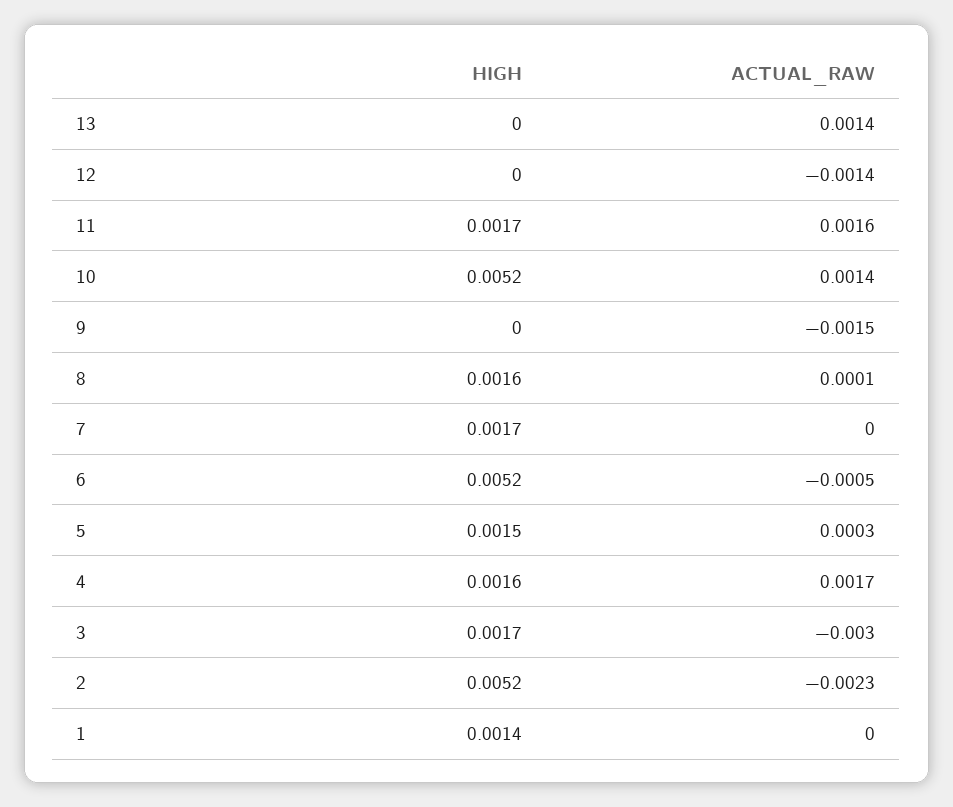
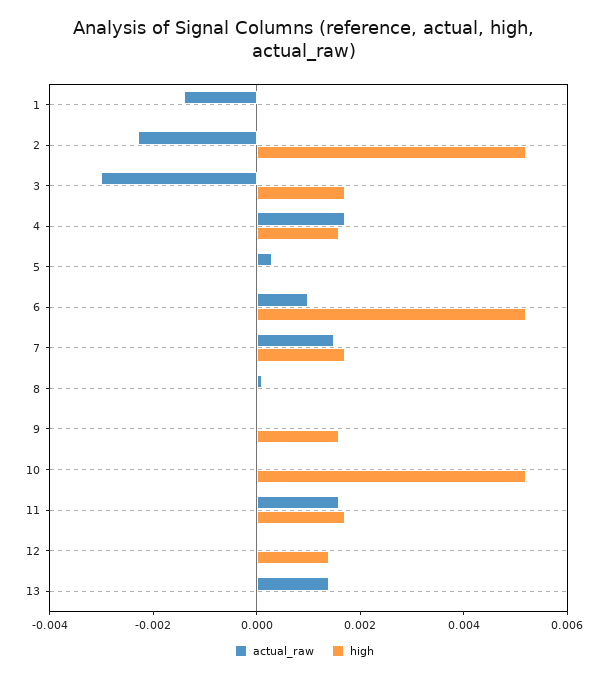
  {
    "HIGH": {
      "13": 0,
-     "12": 0,
+     "12": 0.0015,
      "11": 0.0017,
      "10": 0.0052,
-     "9": 0,
+     "9": 0.0015,
-     "8": 0.0016,
+     "8": 0,
      "7": 0.0017,
      "6": 0.0052,
-     "5": 0.0015,
+     "5": 0,
      "4": 0.0016,
      "3": 0.0017,
      "2": 0.0052,
-     "1": 0.0014
+     "1": 0
    },
    "ACTUAL_RAW": {
      "13": 0.0014,
-     "12": -0.0014,
+     "12": 0,
      "11": 0.0016,
-     "10": 0.0014,
+     "10": 0,
-     "9": -0.0015,
+     "9": 0,
      "8": 0.0001,
-     "7": 0,
+     "7": 0.0015,
-     "6": -0.0005,
+     "6": 0.001,
      "5": 0.0003,
      "4": 0.0017,
      "3": -0.003,
      "2": -0.0023,
-     "1": 0
+     "1": -0.0015
    }
  }

